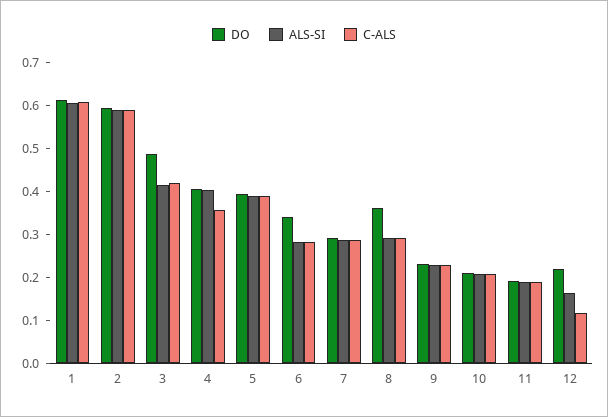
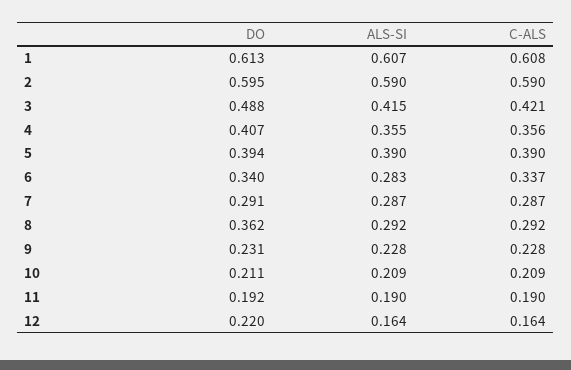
  {
    "DO": {
      "1": 0.613,
      "2": 0.595,
      "3": 0.488,
      "4": 0.407,
      "5": 0.394,
      "6": 0.34,
      "7": 0.291,
      "8": 0.362,
      "9": 0.231,
      "10": 0.211,
      "11": 0.192,
      "12": 0.22
    },
    "ALS-SI": {
      "1": 0.607,
      "2": 0.59,
      "3": 0.415,
-     "4": 0.4,
+     "4": 0.355,
      "5": 0.39,
      "6": 0.283,
      "7": 0.287,
      "8": 0.292,
      "9": 0.228,
      "10": 0.209,
      "11": 0.19,
      "12": 0.164
    },
    "C-ALS": {
      "1": 0.608,
      "2": 0.59,
      "3": 0.421,
      "4": 0.356,
      "5": 0.39,
-     "6": 0.28,
+     "6": 0.337,
      "7": 0.287,
      "8": 0.292,
      "9": 0.228,
      "10": 0.209,
      "11": 0.19,
-     "12": 0.12
+     "12": 0.164
    }
  }

